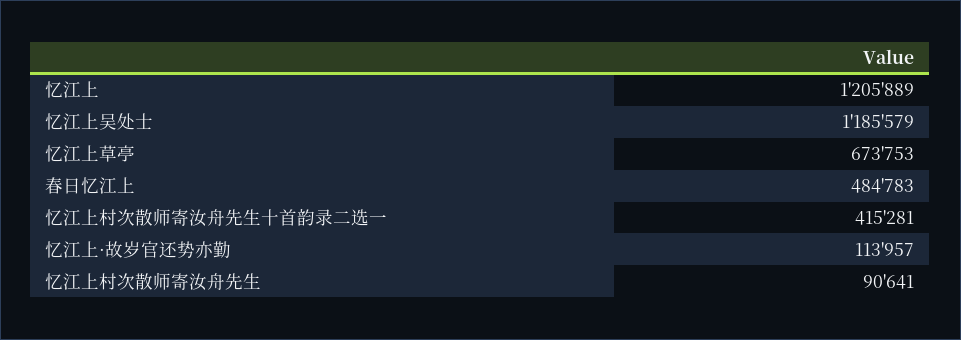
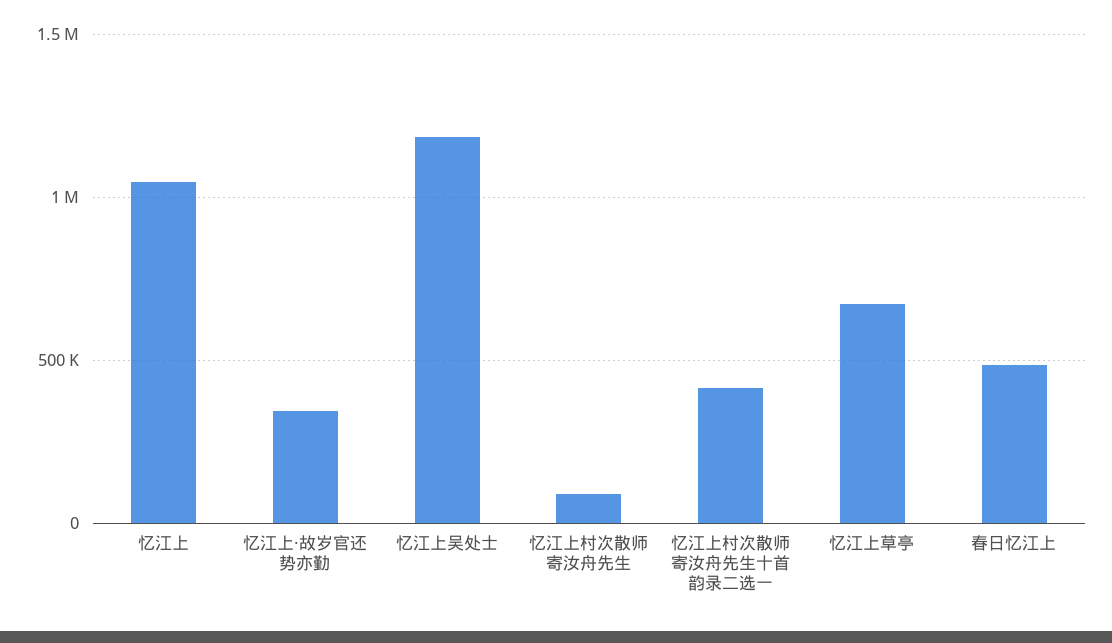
  {
-   "忆江上": 1205889,
+   "忆江上": 1050000,
    "忆江上吴处士": 1185579,
    "忆江上草亭": 673753,
    "春日忆江上": 484783,
    "忆江上村次散师寄汝舟先生十首韵录二选一": 415281,
-   "忆江上·故岁官还势亦勤": 113957,
+   "忆江上·故岁官还势亦勤": 350000,
    "忆江上村次散师寄汝舟先生": 90641
  }

